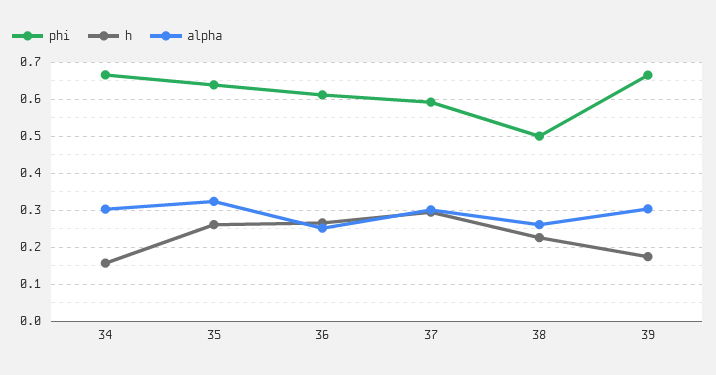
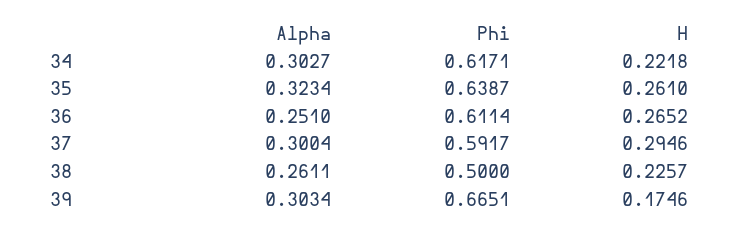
  {
    "phi": {
-     "34": 0.66,
+     "34": 0.6171,
      "35": 0.6387,
      "36": 0.6114,
      "37": 0.5917,
      "38": 0.5,
      "39": 0.6651
    },
    "h": {
-     "34": 0.16,
+     "34": 0.2218,
      "35": 0.261,
      "36": 0.2652,
      "37": 0.2946,
      "38": 0.2257,
      "39": 0.1746
    },
    "alpha": {
      "34": 0.3027,
      "35": 0.3234,
      "36": 0.251,
      "37": 0.3004,
      "38": 0.2611,
      "39": 0.3034
    }
  }

